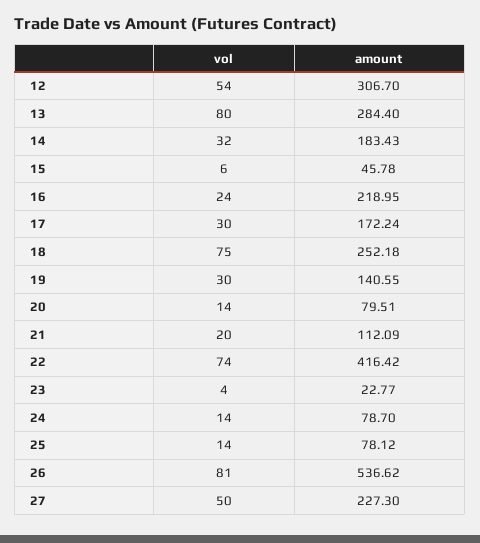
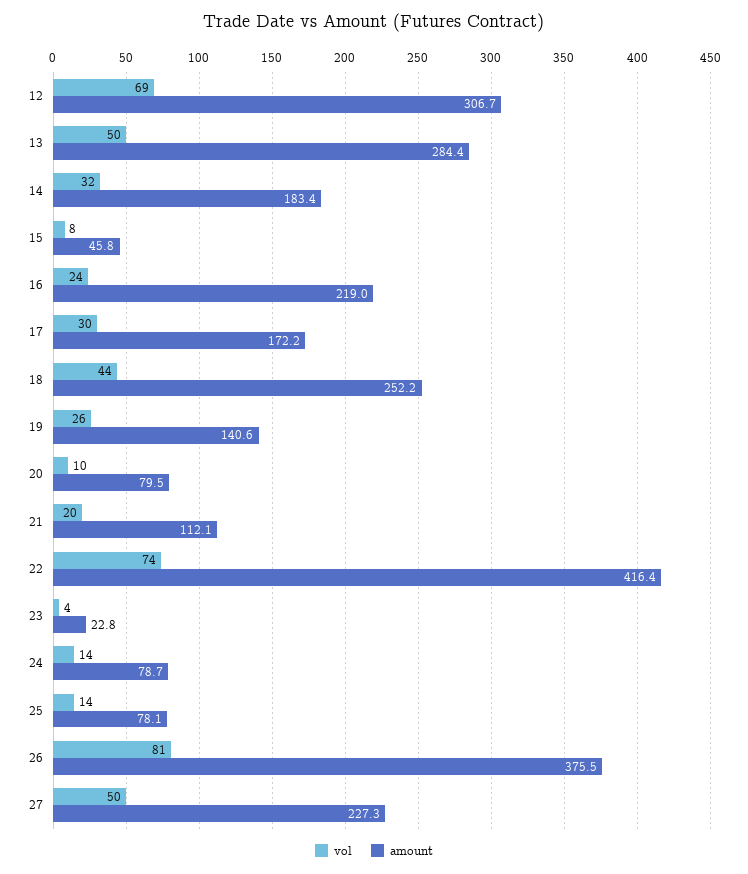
  {
    "vol": {
-     "12": 54,
+     "12": 69,
-     "13": 80,
+     "13": 50,
      "14": 32,
-     "15": 6,
+     "15": 8,
      "16": 24,
      "17": 30,
-     "18": 75,
+     "18": 44,
-     "19": 30,
+     "19": 26,
-     "20": 14,
+     "20": 10,
      "21": 20,
      "22": 74,
      "23": 4,
      "24": 14,
      "25": 14,
      "26": 81,
      "27": 50
    },
    "amount": {
      "12": 306.7,
      "13": 284.4,
      "14": 183.43,
      "15": 45.78,
      "16": 218.95,
      "17": 172.24,
      "18": 252.18,
      "19": 140.55,
      "20": 79.51,
      "21": 112.09,
      "22": 416.42,
      "23": 22.77,
      "24": 78.7,
      "25": 78.12,
-     "26": 536.62,
+     "26": 375.5,
      "27": 227.3
    }
  }

